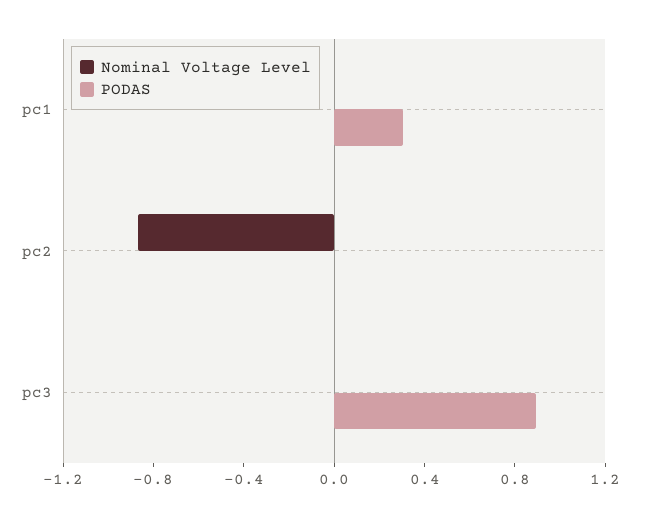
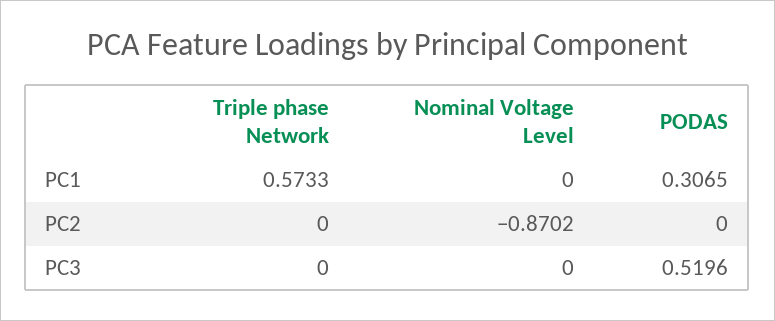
  {
    "Nominal Voltage Level": {
      "pc1": 0,
      "pc2": -0.8702,
      "pc3": 0
    },
    "PODAS": {
      "pc1": 0.3065,
      "pc2": 0,
-     "pc3": 0.9
+     "pc3": 0.5196
-   }
+   },
+   "Triple phase Network": {
+     "pc1": 0.5733,
+     "pc2": 0,
+     "pc3": 0
+   }
  }

